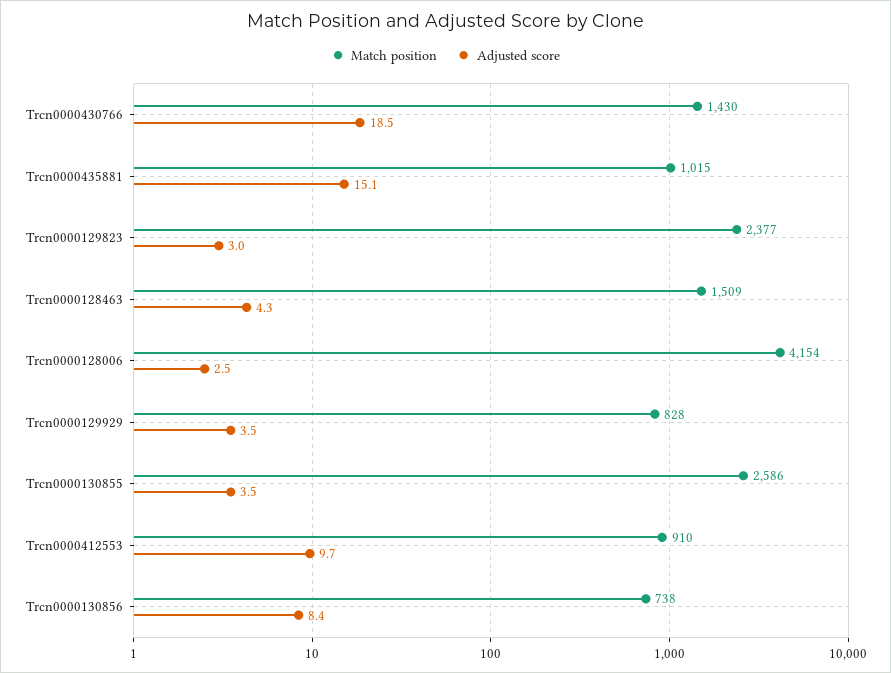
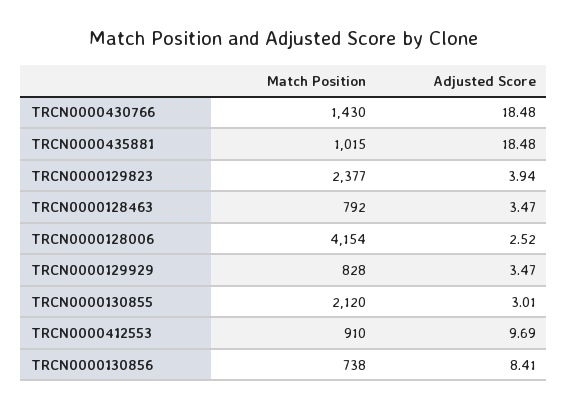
  {
    "Match position": {
      "Trcn0000430766": 1430,
      "Trcn0000435881": 1015,
      "Trcn0000129823": 2377,
-     "Trcn0000128463": 1509,
+     "Trcn0000128463": 792,
      "Trcn0000128006": 4154,
      "Trcn0000129929": 828,
-     "Trcn0000130855": 2586,
+     "Trcn0000130855": 2120,
      "Trcn0000412553": 910,
      "Trcn0000130856": 738
    },
    "Adjusted score": {
      "Trcn0000430766": 18.48,
-     "Trcn0000435881": 15.1,
+     "Trcn0000435881": 18.48,
-     "Trcn0000129823": 3,
+     "Trcn0000129823": 3.94,
-     "Trcn0000128463": 4.3,
+     "Trcn0000128463": 3.47,
      "Trcn0000128006": 2.52,
      "Trcn0000129929": 3.47,
-     "Trcn0000130855": 3.5,
+     "Trcn0000130855": 3.01,
      "Trcn0000412553": 9.69,
      "Trcn0000130856": 8.41
    }
  }

